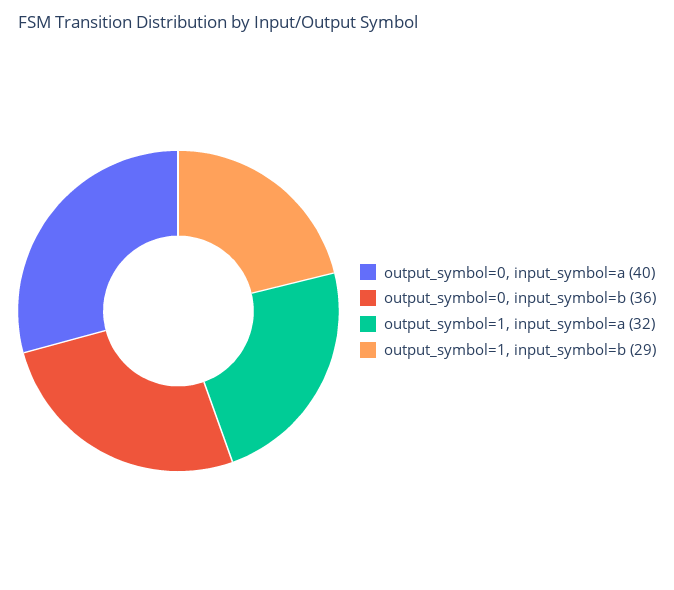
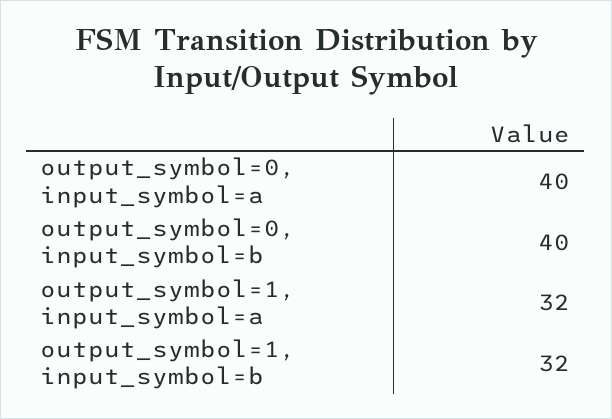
  {
    "output_symbol=0, input_symbol=a": 40,
-   "output_symbol=0, input_symbol=b": 36,
+   "output_symbol=0, input_symbol=b": 40,
    "output_symbol=1, input_symbol=a": 32,
-   "output_symbol=1, input_symbol=b": 29
+   "output_symbol=1, input_symbol=b": 32
  }

